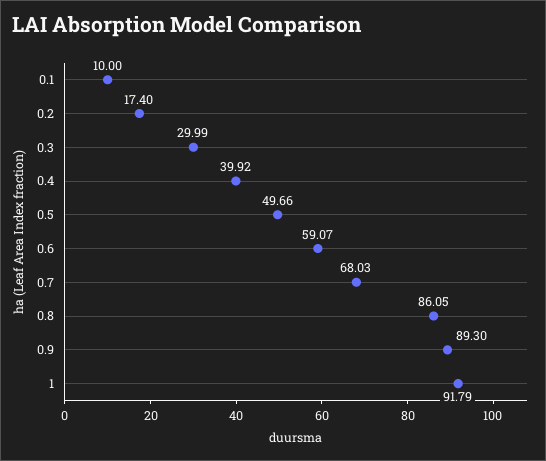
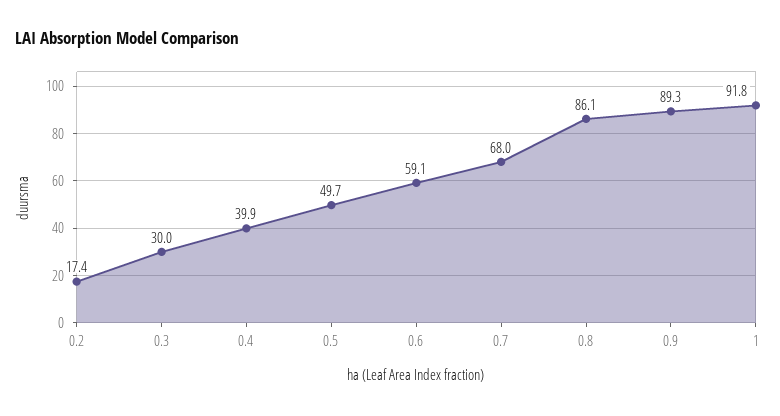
  {
-   "0.1": 10,
    "0.2": 17.4,
    "0.3": 29.99,
    "0.4": 39.92,
    "0.5": 49.66,
    "0.6": 59.07,
    "0.7": 68.03,
    "0.8": 86.05,
    "0.9": 89.3,
    "1": 91.79
  }

